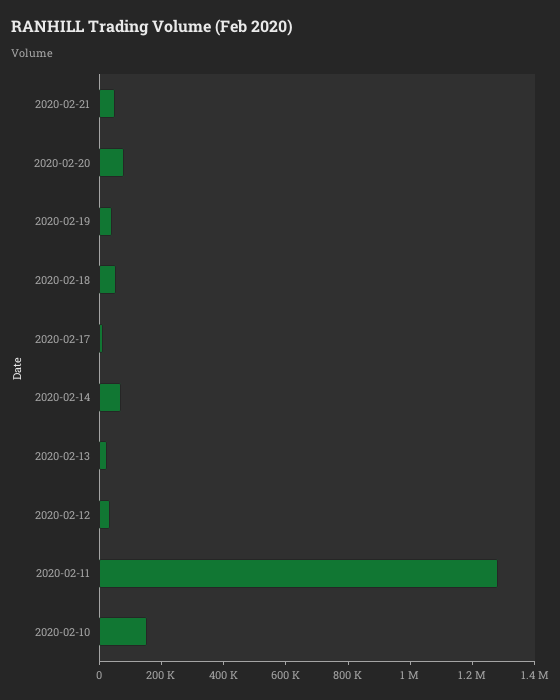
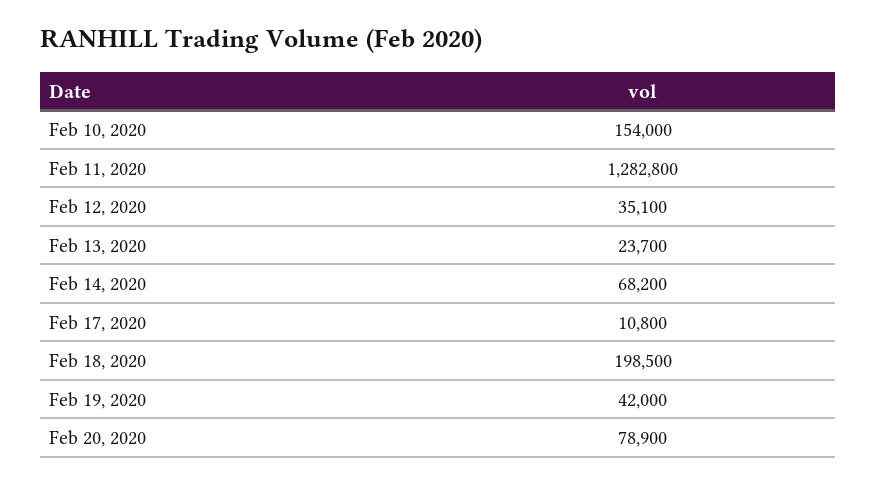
  {
-   "2020-02-21": 50000,
    "2020-02-20": 78900,
    "2020-02-19": 42000,
-   "2020-02-18": 50000,
+   "2020-02-18": 198500,
    "2020-02-17": 10800,
    "2020-02-14": 68200,
    "2020-02-13": 23700,
    "2020-02-12": 35100,
    "2020-02-11": 1282800,
    "2020-02-10": 154000
  }

